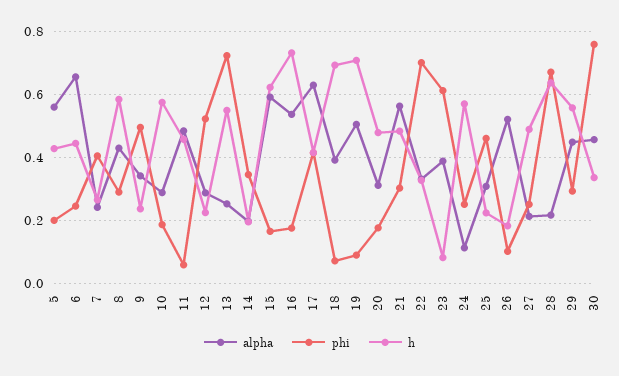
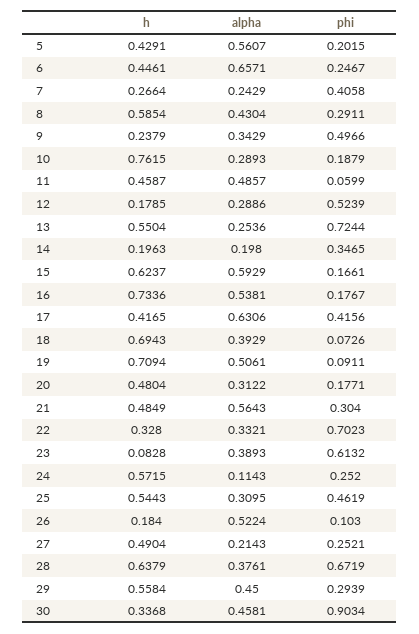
  {
    "alpha": {
      "5": 0.5607,
      "6": 0.6571,
      "7": 0.2429,
      "8": 0.4304,
      "9": 0.3429,
      "10": 0.2893,
      "11": 0.4857,
      "12": 0.2886,
      "13": 0.2536,
      "14": 0.198,
      "15": 0.5929,
      "16": 0.5381,
      "17": 0.6306,
      "18": 0.3929,
      "19": 0.5061,
      "20": 0.3122,
      "21": 0.5643,
      "22": 0.3321,
      "23": 0.3893,
      "24": 0.1143,
      "25": 0.3095,
      "26": 0.5224,
      "27": 0.2143,
-     "28": 0.22,
+     "28": 0.3761,
      "29": 0.45,
      "30": 0.4581
    },
    "phi": {
      "5": 0.2015,
      "6": 0.2467,
      "7": 0.4058,
      "8": 0.2911,
      "9": 0.4966,
      "10": 0.1879,
      "11": 0.0599,
      "12": 0.5239,
      "13": 0.7244,
      "14": 0.3465,
      "15": 0.1661,
      "16": 0.1767,
      "17": 0.4156,
      "18": 0.0726,
      "19": 0.0911,
      "20": 0.1771,
      "21": 0.304,
      "22": 0.7023,
      "23": 0.6132,
      "24": 0.252,
      "25": 0.4619,
      "26": 0.103,
      "27": 0.2521,
      "28": 0.6719,
      "29": 0.2939,
-     "30": 0.76
+     "30": 0.9034
    },
    "h": {
      "5": 0.4291,
      "6": 0.4461,
      "7": 0.2664,
      "8": 0.5854,
      "9": 0.2379,
-     "10": 0.58,
+     "10": 0.7615,
      "11": 0.4587,
-     "12": 0.22,
+     "12": 0.1785,
      "13": 0.5504,
      "14": 0.1963,
      "15": 0.6237,
      "16": 0.7336,
      "17": 0.4165,
      "18": 0.6943,
      "19": 0.7094,
      "20": 0.4804,
      "21": 0.4849,
      "22": 0.328,
      "23": 0.0828,
      "24": 0.5715,
-     "25": 0.22,
+     "25": 0.5443,
      "26": 0.184,
      "27": 0.4904,
      "28": 0.6379,
      "29": 0.5584,
      "30": 0.3368
    }
  }

